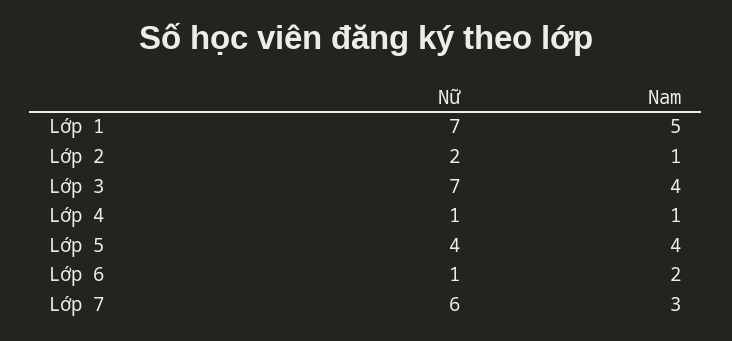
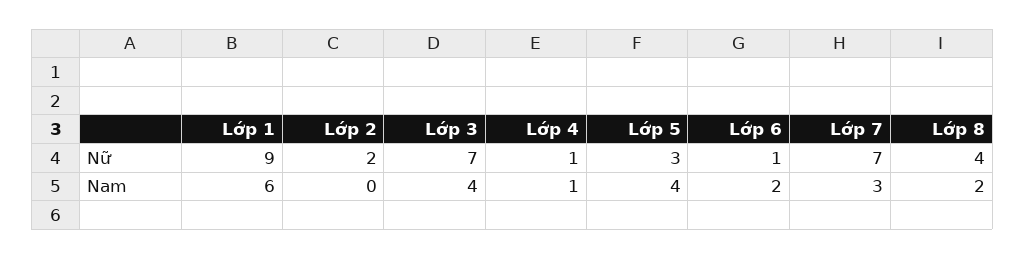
  {
    "Nữ": {
-     "Lớp 1": 7,
+     "Lớp 1": 9,
      "Lớp 2": 2,
      "Lớp 3": 7,
      "Lớp 4": 1,
-     "Lớp 5": 4,
+     "Lớp 5": 3,
      "Lớp 6": 1,
-     "Lớp 7": 6
+     "Lớp 7": 7,
+     "Lớp 8": 4
    },
    "Nam": {
-     "Lớp 1": 5,
+     "Lớp 1": 6,
-     "Lớp 2": 1,
+     "Lớp 2": 0,
      "Lớp 3": 4,
      "Lớp 4": 1,
      "Lớp 5": 4,
      "Lớp 6": 2,
-     "Lớp 7": 3
+     "Lớp 7": 3,
+     "Lớp 8": 2
    }
  }

